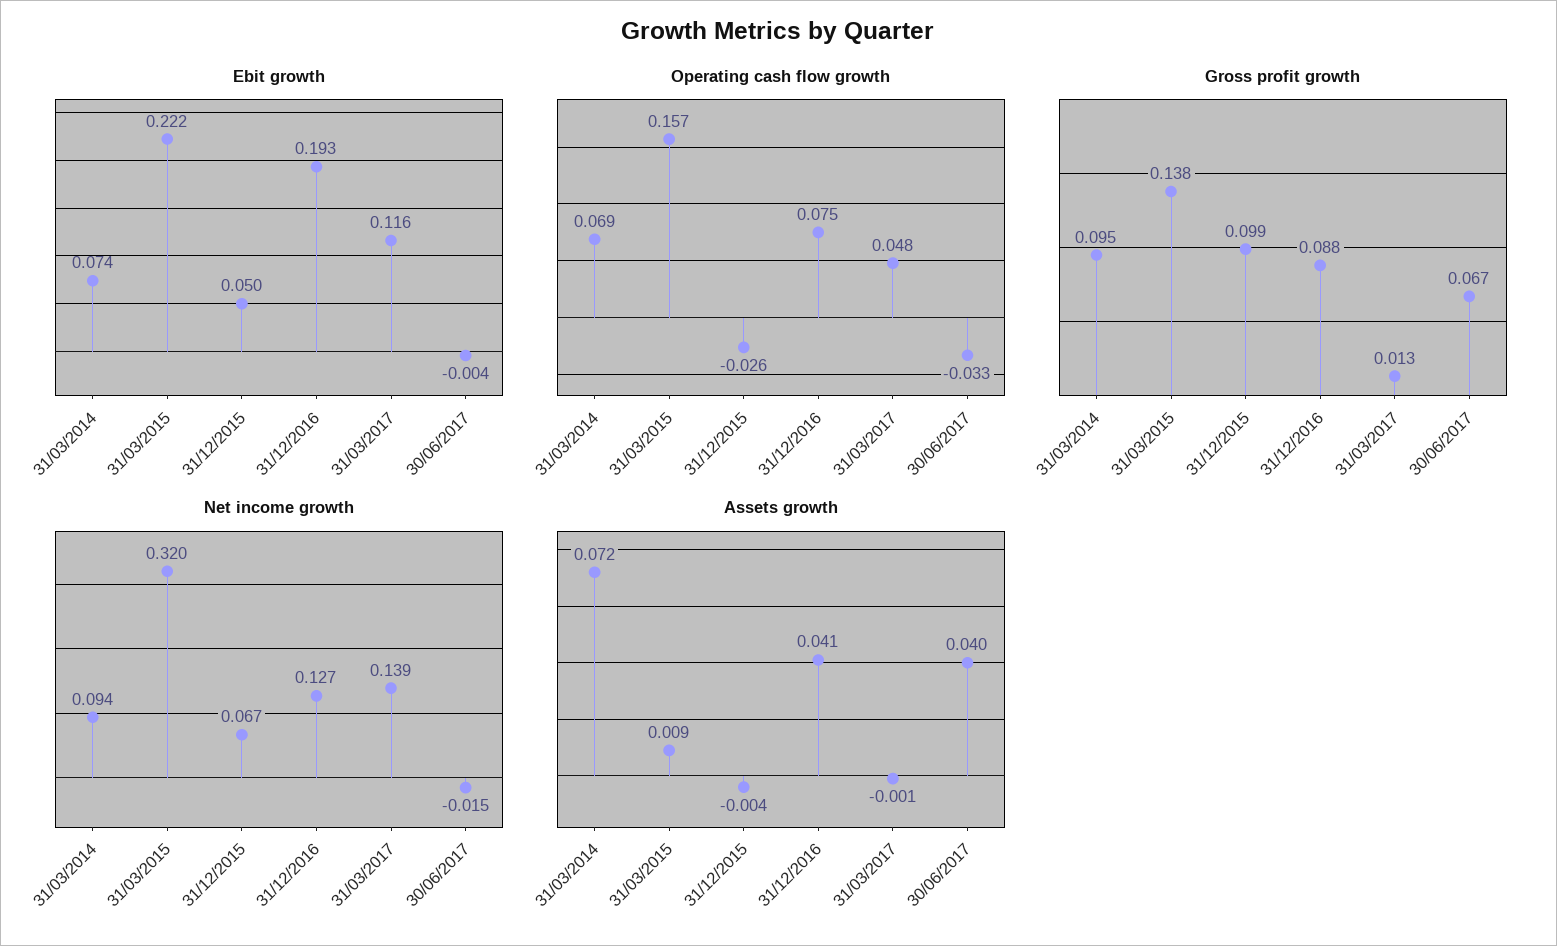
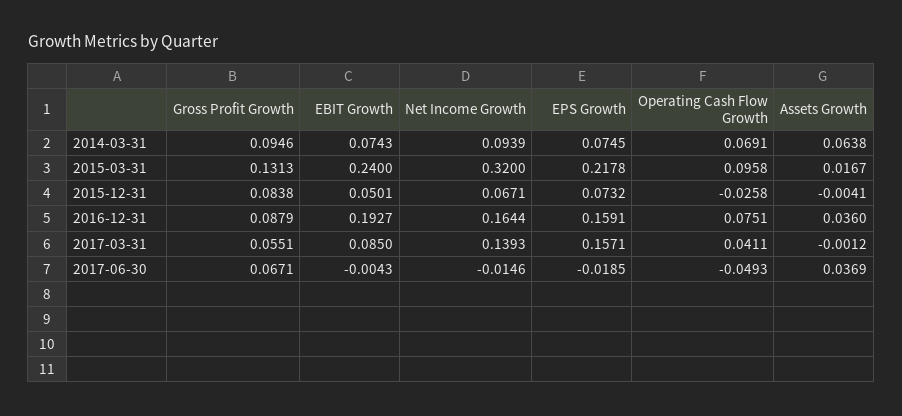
  {
    "Ebit growth": {
      "31/03/2014": 0.0743,
-     "31/03/2015": 0.222,
+     "31/03/2015": 0.24,
      "31/12/2015": 0.0501,
      "31/12/2016": 0.1927,
-     "31/03/2017": 0.116,
+     "31/03/2017": 0.085,
      "30/06/2017": -0.0043
    },
    "Operating cash flow growth": {
      "31/03/2014": 0.0691,
-     "31/03/2015": 0.157,
+     "31/03/2015": 0.0958,
      "31/12/2015": -0.0258,
      "31/12/2016": 0.0751,
-     "31/03/2017": 0.048,
+     "31/03/2017": 0.0411,
-     "30/06/2017": -0.033
+     "30/06/2017": -0.0493
    },
    "Gross profit growth": {
      "31/03/2014": 0.0946,
-     "31/03/2015": 0.138,
+     "31/03/2015": 0.1313,
-     "31/12/2015": 0.099,
+     "31/12/2015": 0.0838,
      "31/12/2016": 0.0879,
-     "31/03/2017": 0.013,
+     "31/03/2017": 0.0551,
      "30/06/2017": 0.0671
    },
    "Net income growth": {
      "31/03/2014": 0.0939,
      "31/03/2015": 0.32,
      "31/12/2015": 0.0671,
-     "31/12/2016": 0.127,
+     "31/12/2016": 0.1644,
      "31/03/2017": 0.1393,
      "30/06/2017": -0.0146
    },
    "Assets growth": {
-     "31/03/2014": 0.072,
+     "31/03/2014": 0.0638,
-     "31/03/2015": 0.009,
+     "31/03/2015": 0.0167,
      "31/12/2015": -0.0041,
-     "31/12/2016": 0.041,
+     "31/12/2016": 0.036,
      "31/03/2017": -0.0012,
-     "30/06/2017": 0.04
+     "30/06/2017": 0.0369
-   }
+   },
+   "EPS Growth": {
+     "31/03/2014": 0.0745,
+     "31/03/2015": 0.2178,
+     "31/12/2015": 0.0732,
+     "31/12/2016": 0.1591,
+     "31/03/2017": 0.1571,
+     "30/06/2017": -0.0185
+   }
  }

